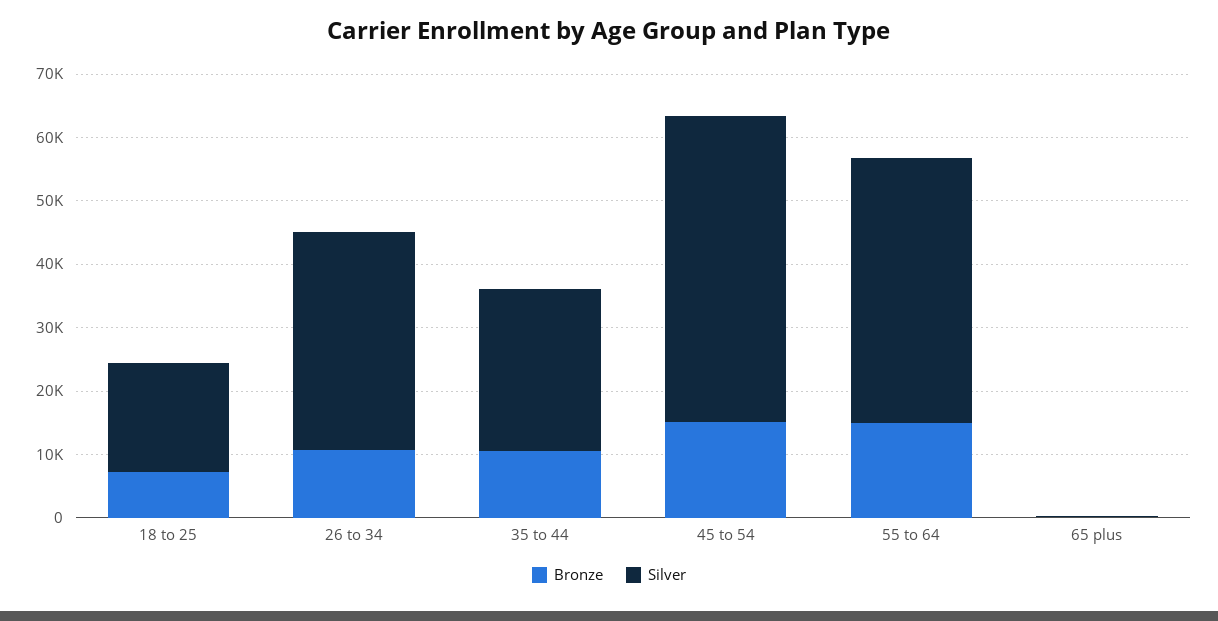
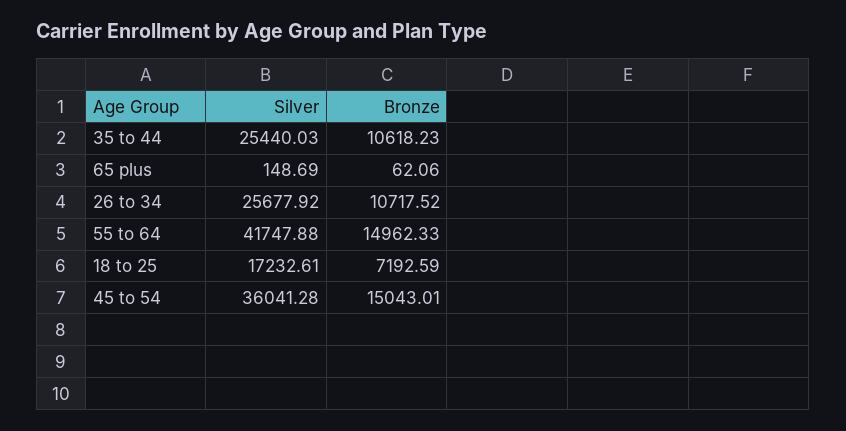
  {
    "Bronze": {
      "18 to 25": 7192.59,
      "26 to 34": 10717.52,
      "35 to 44": 10618.23,
      "45 to 54": 15043.01,
      "55 to 64": 14962.33,
      "65 plus": 62.06
    },
    "Silver": {
      "18 to 25": 17232.61,
-     "26 to 34": 34000,
+     "26 to 34": 25677.92,
      "35 to 44": 25440.03,
-     "45 to 54": 48000,
+     "45 to 54": 36041.28,
      "55 to 64": 41747.88,
      "65 plus": 148.69
    }
  }

